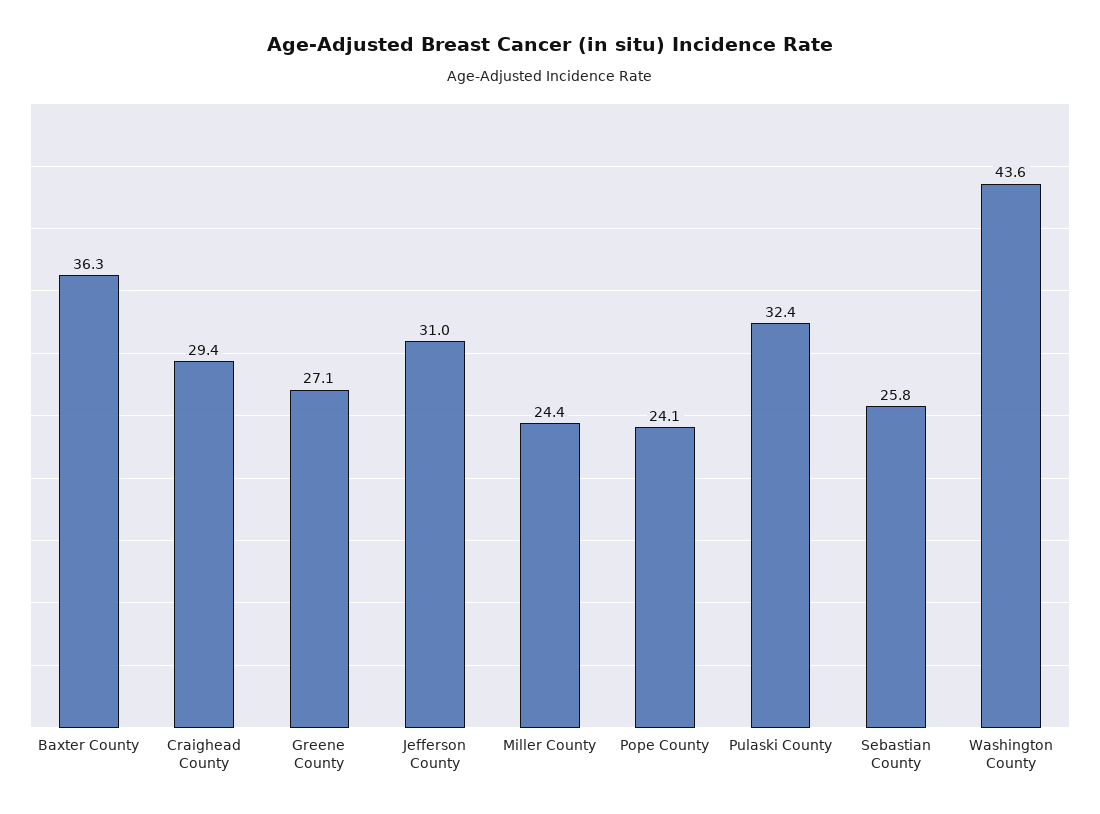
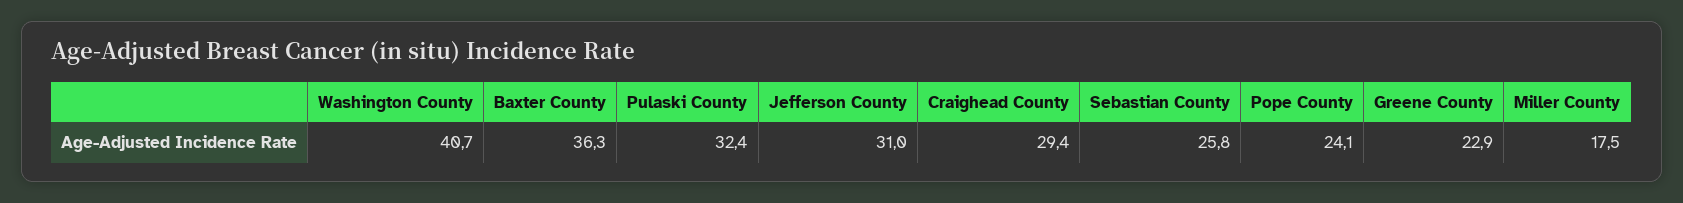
  {
    "Baxter County": 36.3,
    "Craighead County": 29.4,
-   "Greene County": 27.1,
+   "Greene County": 22.9,
    "Jefferson County": 31,
-   "Miller County": 24.4,
+   "Miller County": 17.5,
    "Pope County": 24.1,
    "Pulaski County": 32.4,
    "Sebastian County": 25.8,
-   "Washington County": 43.6
+   "Washington County": 40.7
  }

